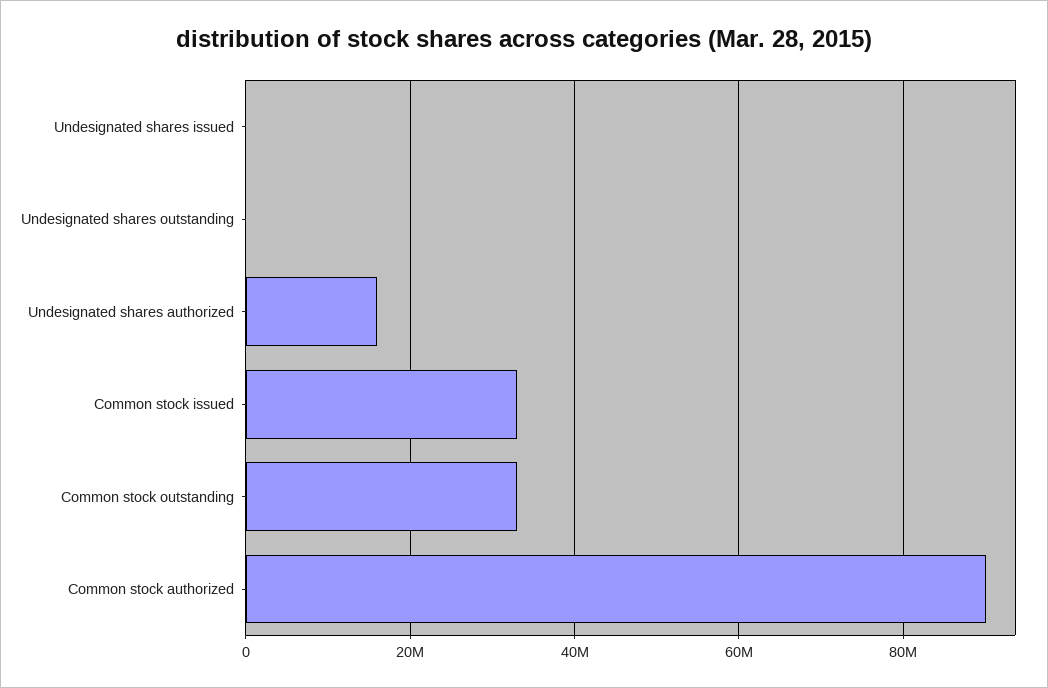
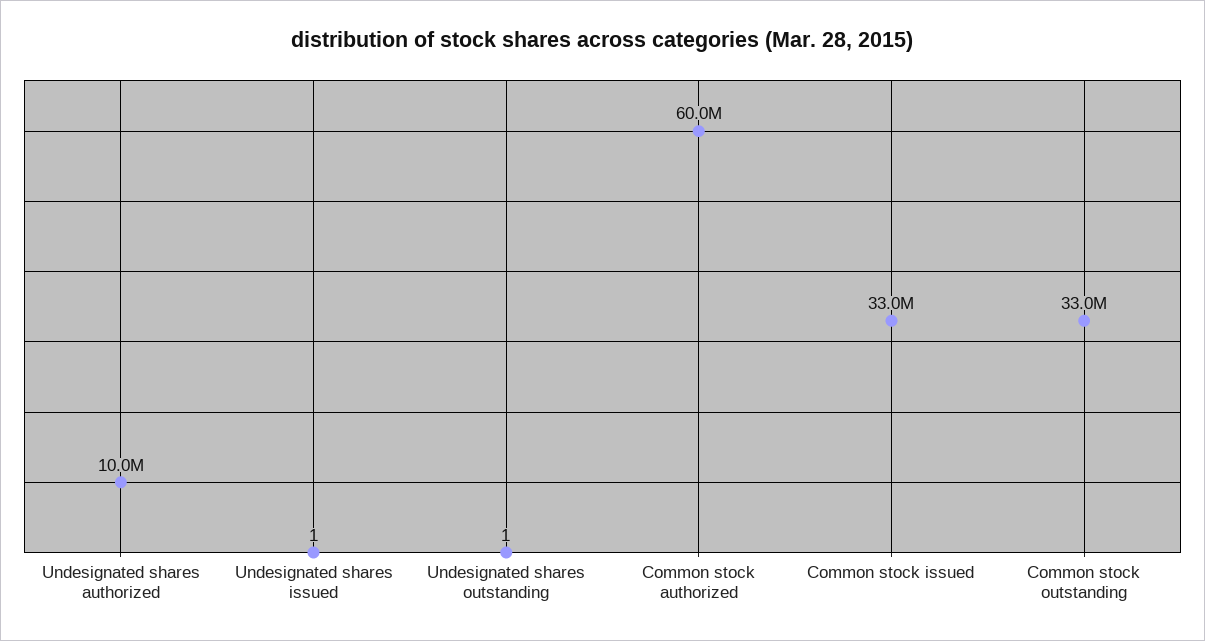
  {
    "Undesignated shares issued": 1,
    "Undesignated shares outstanding": 1,
-   "Undesignated shares authorized": 16000000,
+   "Undesignated shares authorized": 10000000,
    "Common stock issued": 33000000,
    "Common stock outstanding": 33000000,
-   "Common stock authorized": 90000000
+   "Common stock authorized": 60000000
  }

